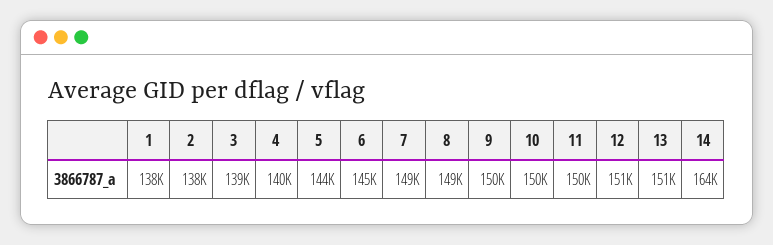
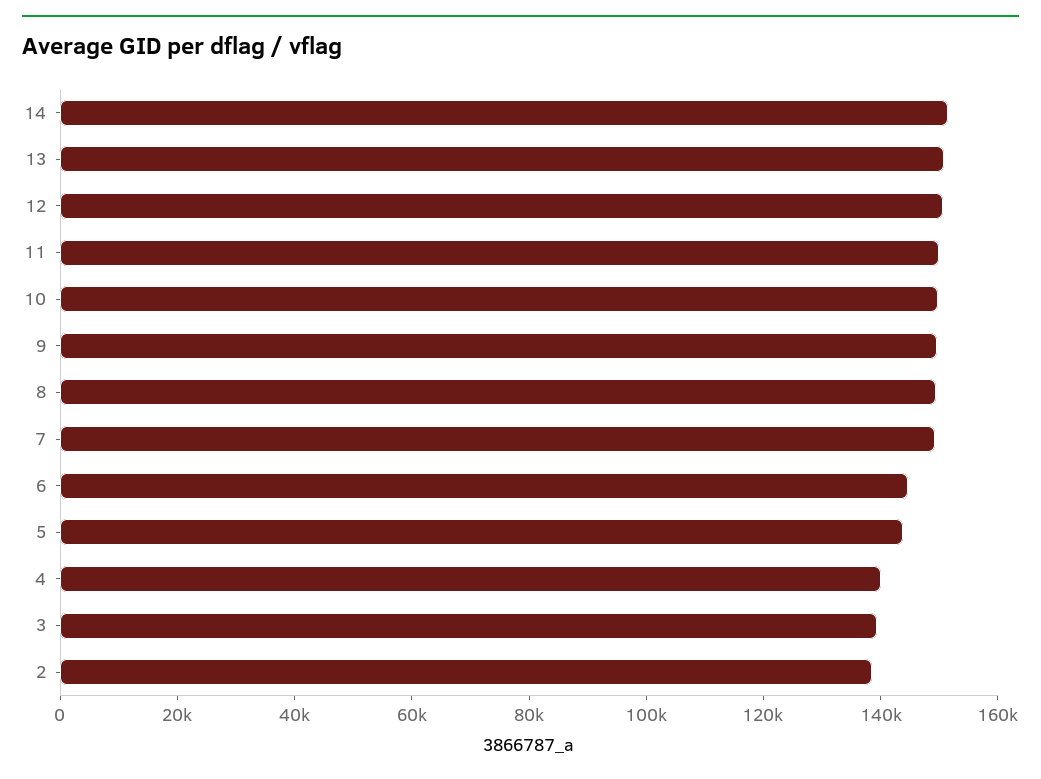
  {
-   "1": 138000,
    "2": 138000,
    "3": 139000,
    "4": 140000,
    "5": 144000,
    "6": 145000,
    "7": 149000,
    "8": 149000,
    "9": 150000,
    "10": 150000,
    "11": 150000,
    "12": 151000,
    "13": 151000,
-   "14": 164000
+   "14": 150000
  }

